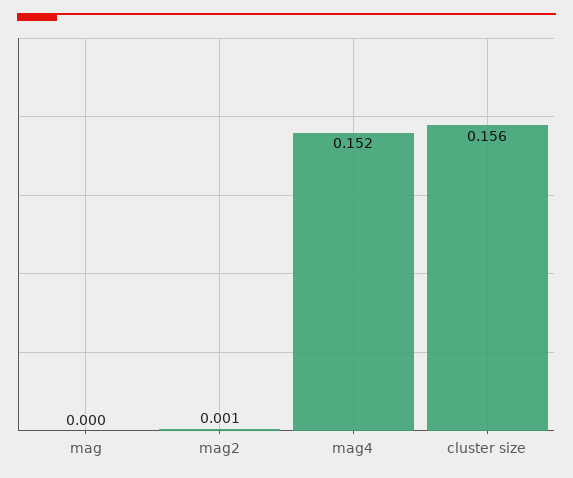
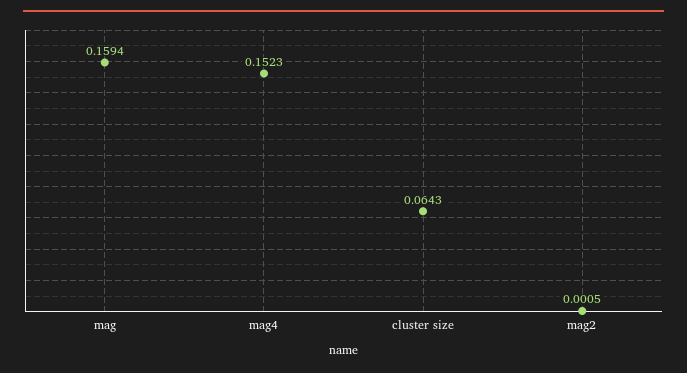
  {
-   "mag": 0,
+   "mag": 0.1594,
    "mag2": 0.0005,
    "mag4": 0.1523,
-   "cluster size": 0.156
+   "cluster size": 0.0643
  }

